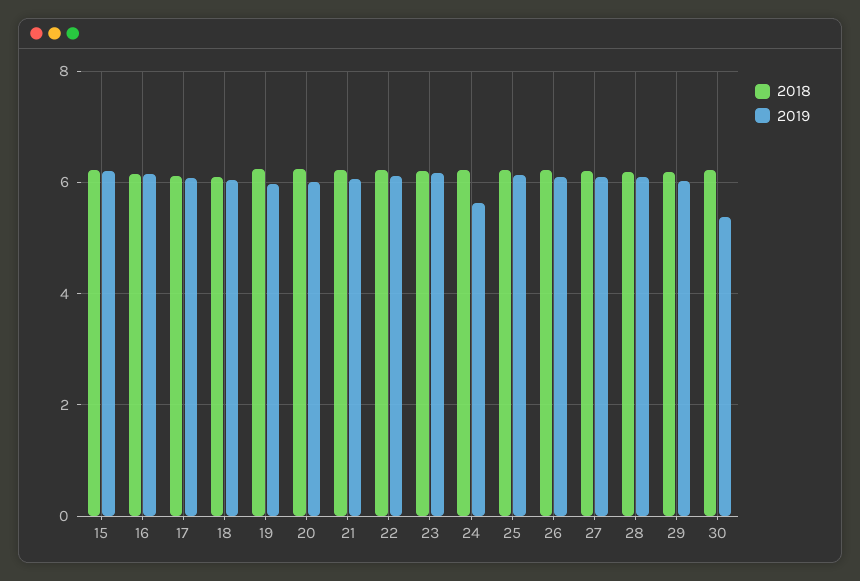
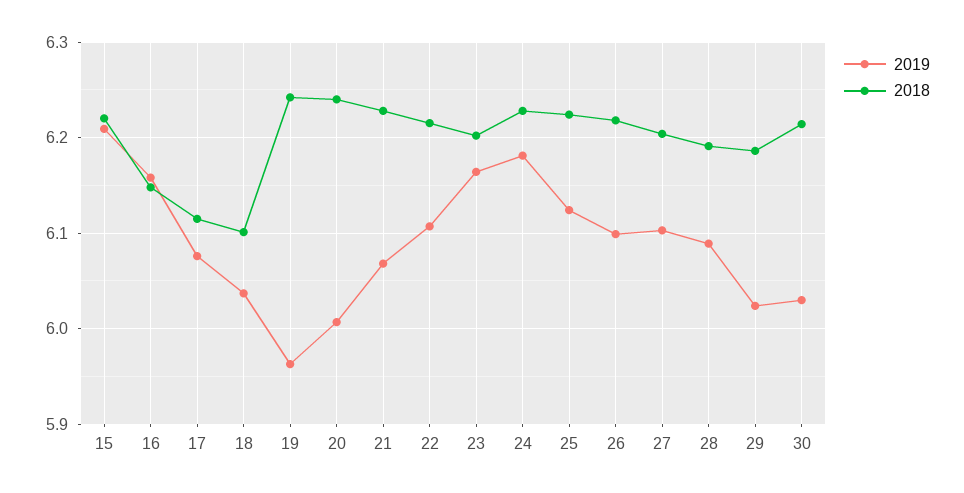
  {
    "2018": {
      "15": 6.22,
      "16": 6.15,
      "17": 6.12,
      "18": 6.1,
      "19": 6.24,
      "20": 6.24,
      "21": 6.23,
      "22": 6.22,
      "23": 6.2,
      "24": 6.23,
      "25": 6.22,
      "26": 6.22,
      "27": 6.2,
      "28": 6.19,
      "29": 6.19,
      "30": 6.21
    },
    "2019": {
      "15": 6.21,
      "16": 6.16,
      "17": 6.08,
      "18": 6.04,
      "19": 5.96,
      "20": 6.01,
      "21": 6.07,
      "22": 6.11,
      "23": 6.16,
-     "24": 5.6,
+     "24": 6.18,
      "25": 6.12,
      "26": 6.1,
      "27": 6.1,
      "28": 6.09,
      "29": 6.02,
-     "30": 5.4
+     "30": 6.03
    }
  }

